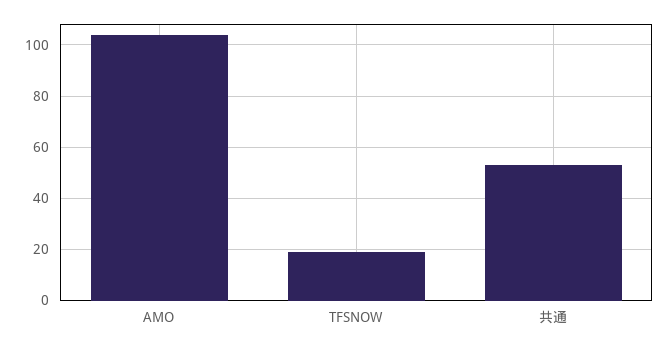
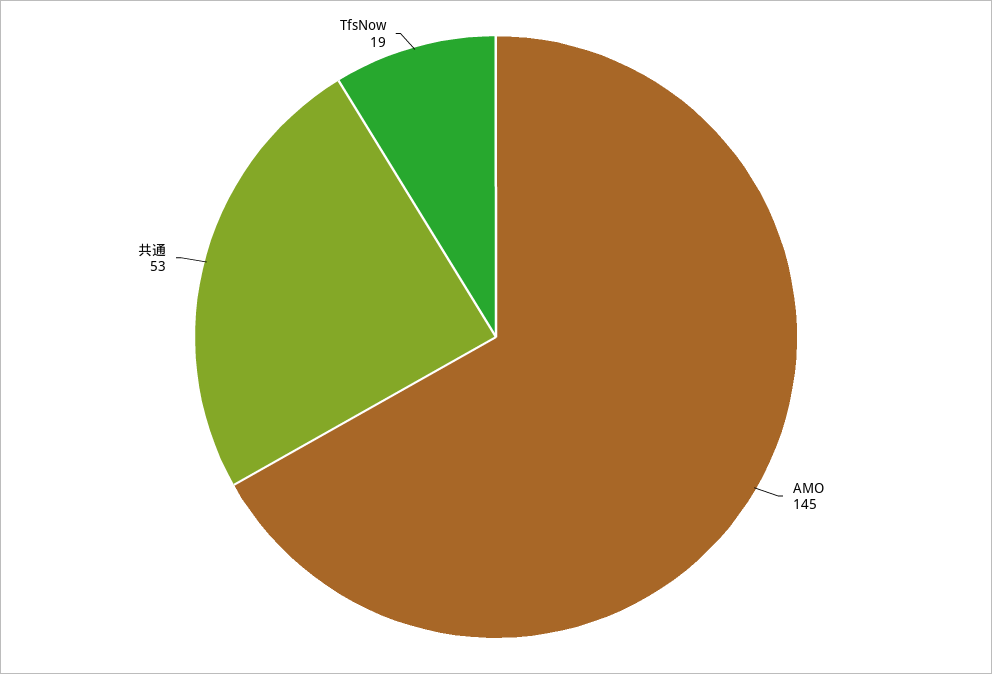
  {
-   "AMO": 105,
+   "AMO": 145,
    "TFSNOW": 19,
    "共通": 53
  }

